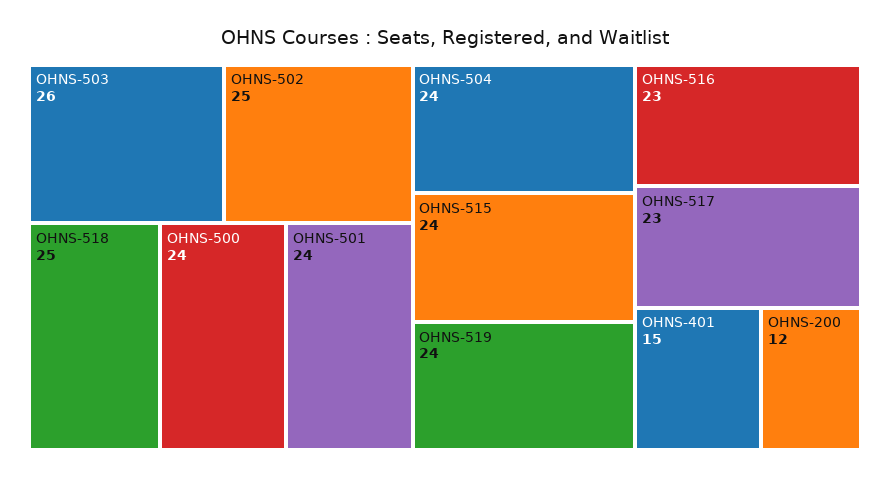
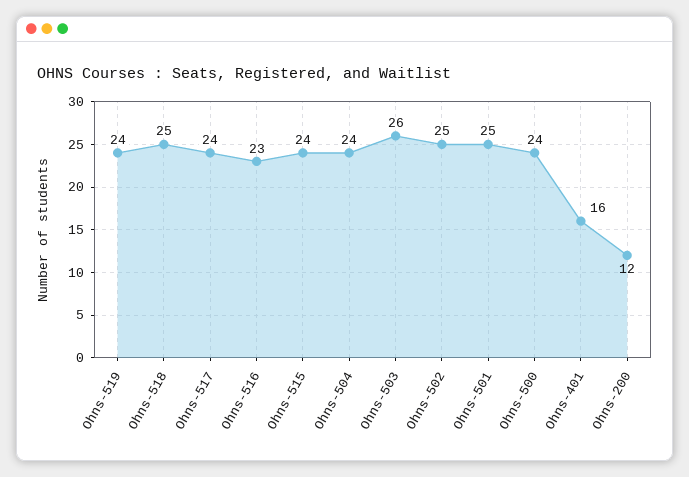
  {
    "OHNS-503": 26,
    "OHNS-502": 25,
    "OHNS-518": 25,
    "OHNS-500": 24,
-   "OHNS-501": 24,
+   "OHNS-501": 25,
    "OHNS-504": 24,
    "OHNS-515": 24,
    "OHNS-519": 24,
    "OHNS-516": 23,
-   "OHNS-517": 23,
+   "OHNS-517": 24,
-   "OHNS-401": 15,
+   "OHNS-401": 16,
    "OHNS-200": 12
  }

